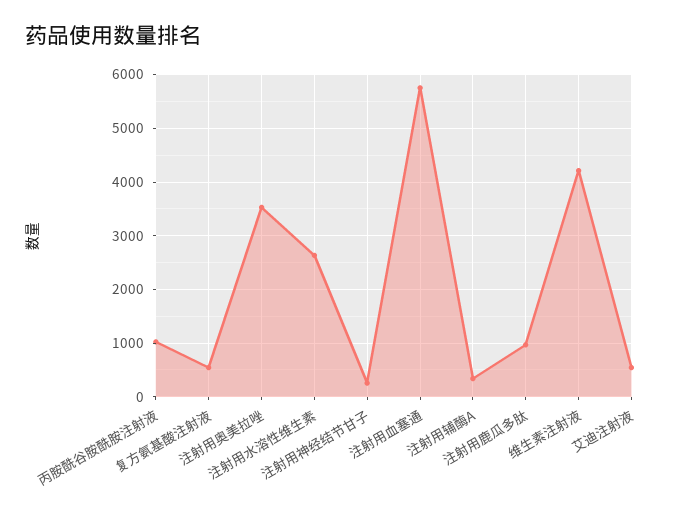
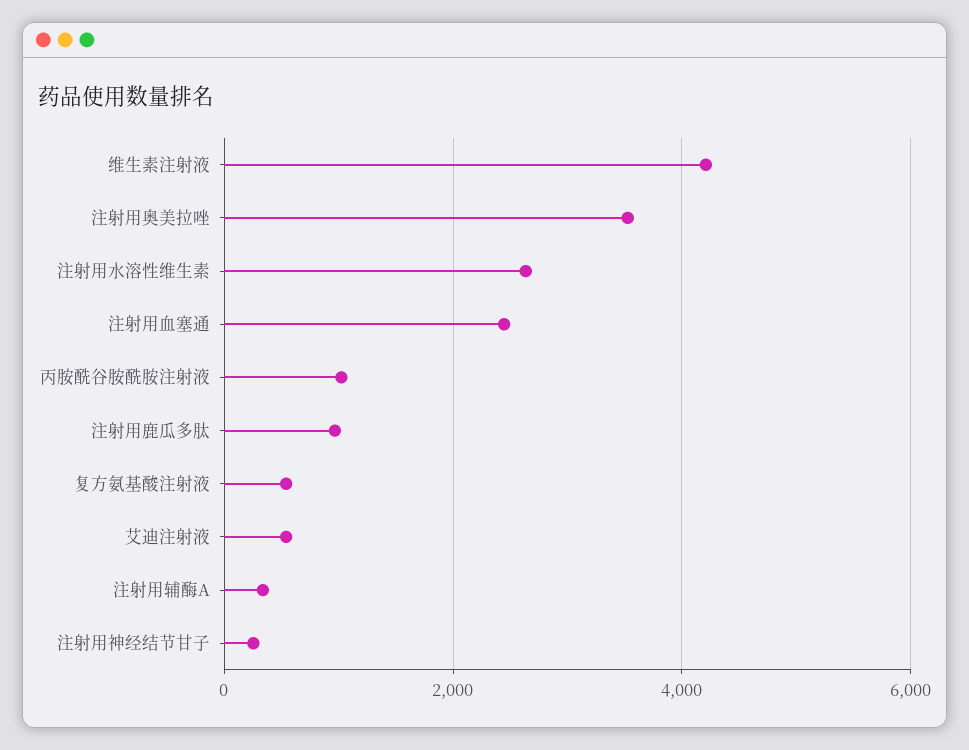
  {
    "丙胺酰谷胺酰胺注射液": 1000,
    "复方氨基酸注射液": 600,
    "注射用奥美拉唑": 3600,
    "注射用水溶性维生素": 2600,
    "注射用神经结节甘子": 200,
-   "注射用血塞通": 5800,
+   "注射用血塞通": 2400,
    "注射用辅酶A": 400,
    "注射用鹿瓜多肽": 1000,
    "维生素注射液": 4200,
    "艾迪注射液": 600
  }

